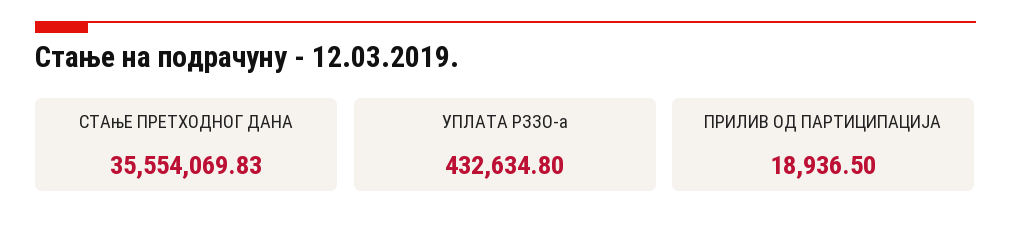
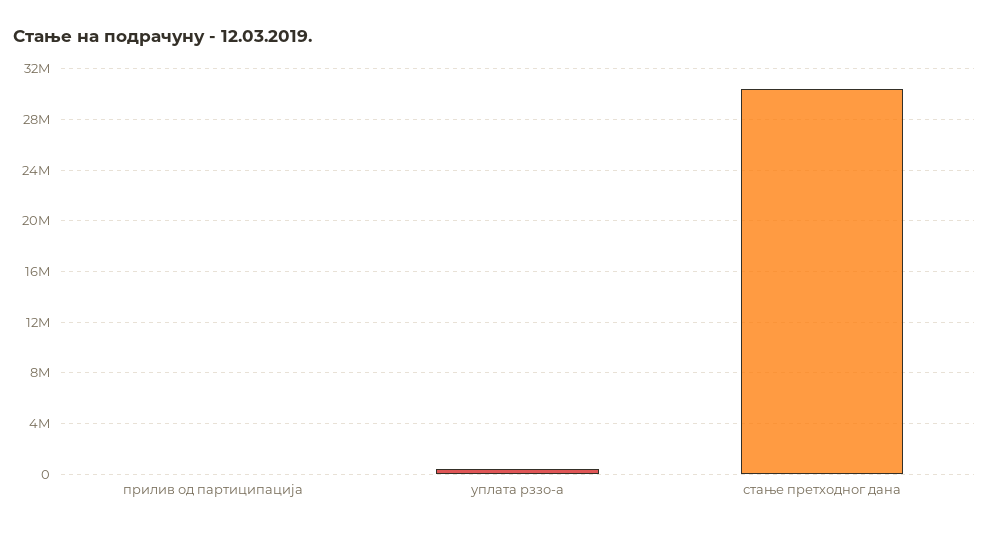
  {
-   "СТАњЕ ПРЕТХОДНОГ ДАНА": 35554069.83,
+   "СТАњЕ ПРЕТХОДНОГ ДАНА": 30500000,
    "УПЛАТА РЗЗО-а": 432634.8,
    "ПРИЛИВ ОД ПАРТИЦИПАЦИЈА": 18936.5
  }

